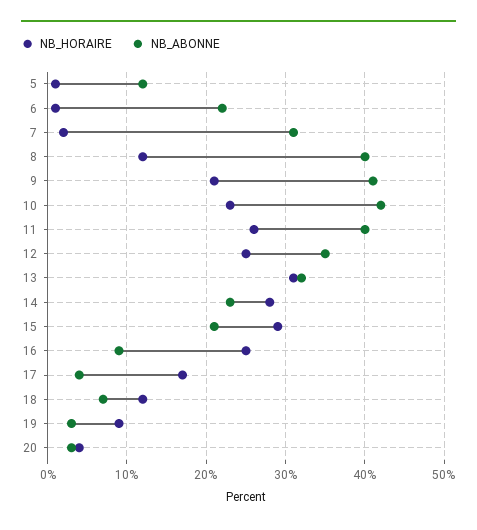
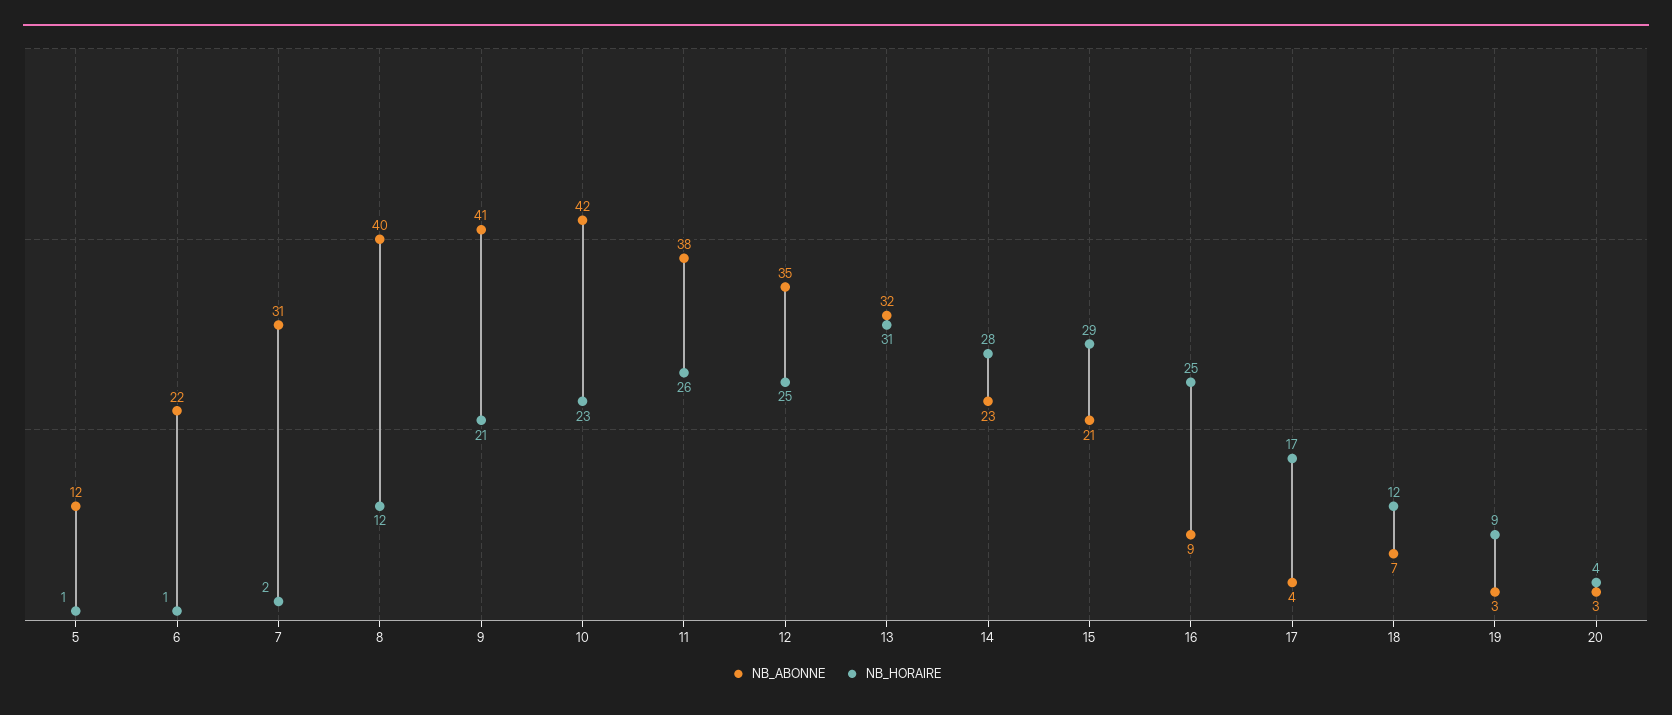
  {
    "NB_HORAIRE": {
      "5": 1,
      "6": 1,
      "7": 2,
      "8": 12,
      "9": 21,
      "10": 23,
      "11": 26,
      "12": 25,
      "13": 31,
      "14": 28,
      "15": 29,
      "16": 25,
      "17": 17,
      "18": 12,
      "19": 9,
      "20": 4
    },
    "NB_ABONNE": {
      "5": 12,
      "6": 22,
      "7": 31,
      "8": 40,
      "9": 41,
      "10": 42,
-     "11": 40,
+     "11": 38,
      "12": 35,
      "13": 32,
      "14": 23,
      "15": 21,
      "16": 9,
      "17": 4,
      "18": 7,
      "19": 3,
      "20": 3
    }
  }

